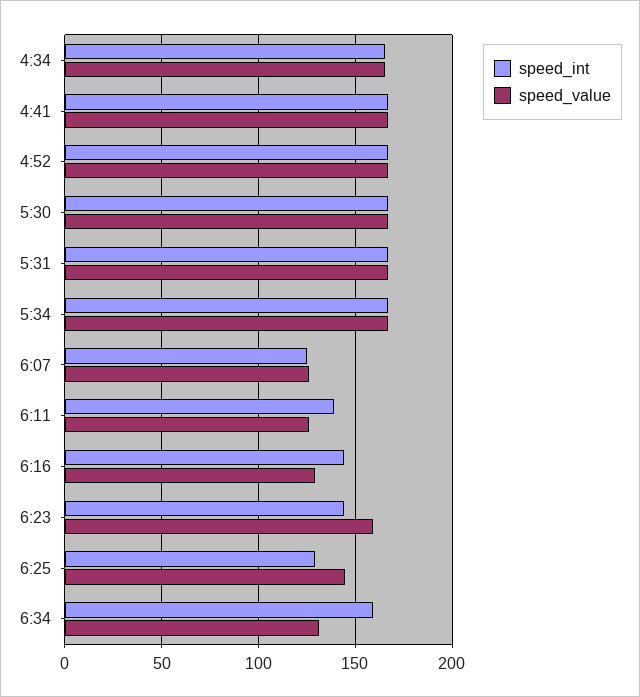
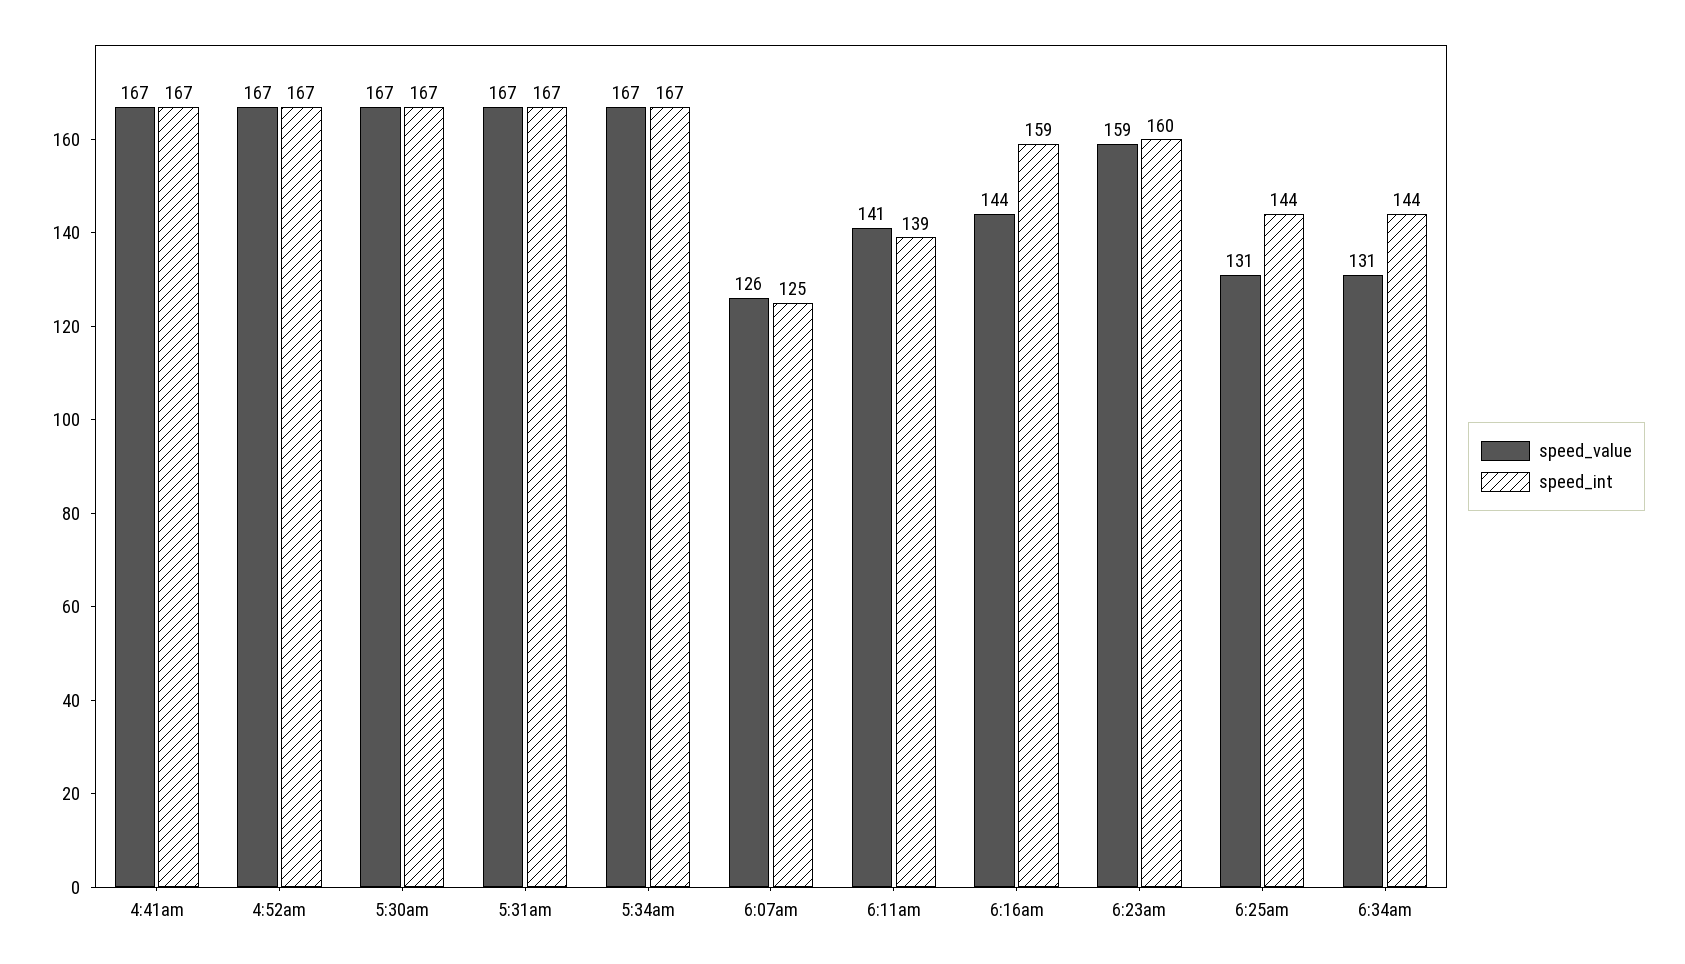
  {
    "speed_int": {
-     "4:34": 165,
      "4:41": 167,
      "4:52": 167,
      "5:30": 167,
      "5:31": 167,
      "5:34": 167,
      "6:07": 125,
      "6:11": 139,
-     "6:16": 145,
+     "6:16": 159,
-     "6:23": 145,
+     "6:23": 160,
-     "6:25": 130,
+     "6:25": 144,
-     "6:34": 160
+     "6:34": 144
    },
    "speed_value": {
-     "4:34": 165,
      "4:41": 167,
      "4:52": 167,
      "5:30": 167,
      "5:31": 167,
      "5:34": 167,
      "6:07": 126,
-     "6:11": 125,
+     "6:11": 141,
-     "6:16": 130,
+     "6:16": 144,
      "6:23": 159,
-     "6:25": 145,
+     "6:25": 131,
      "6:34": 131
    }
  }

